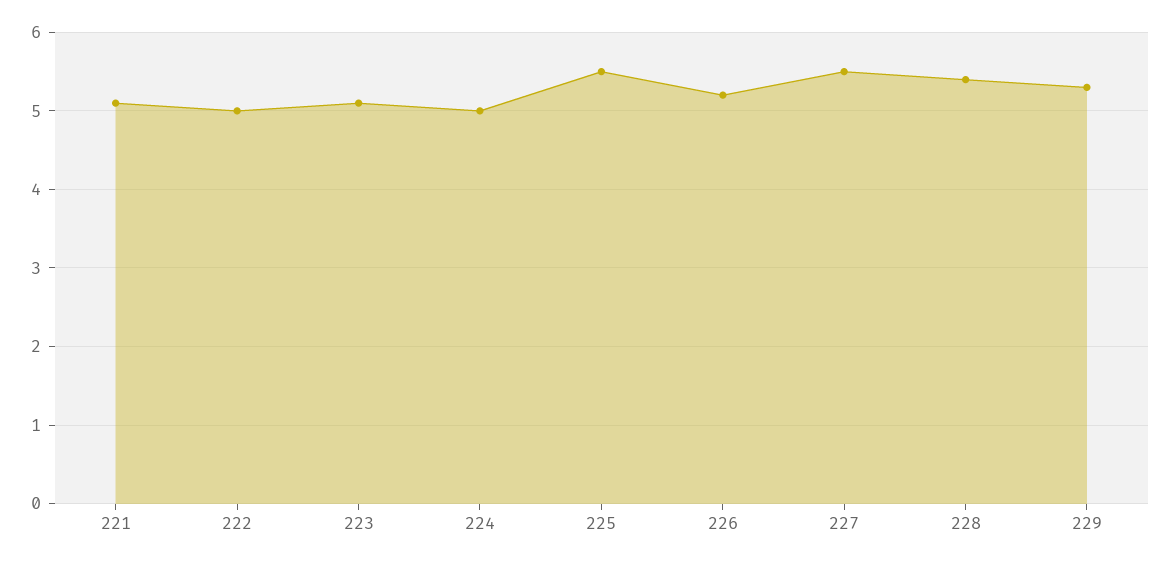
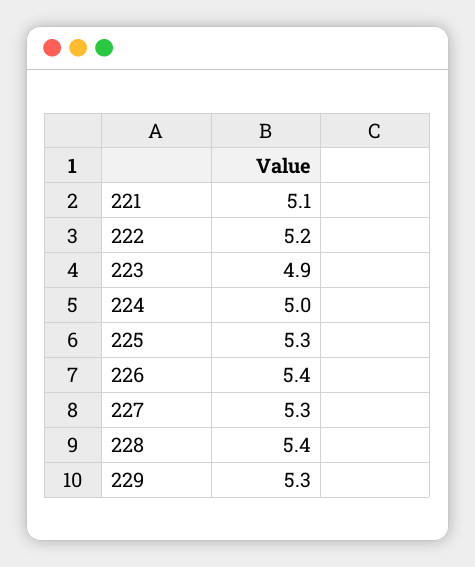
  {
    "221": 5.1,
-   "222": 5,
+   "222": 5.2,
-   "223": 5.1,
+   "223": 4.9,
    "224": 5,
-   "225": 5.5,
+   "225": 5.3,
-   "226": 5.2,
+   "226": 5.4,
-   "227": 5.5,
+   "227": 5.3,
    "228": 5.4,
    "229": 5.3
  }

